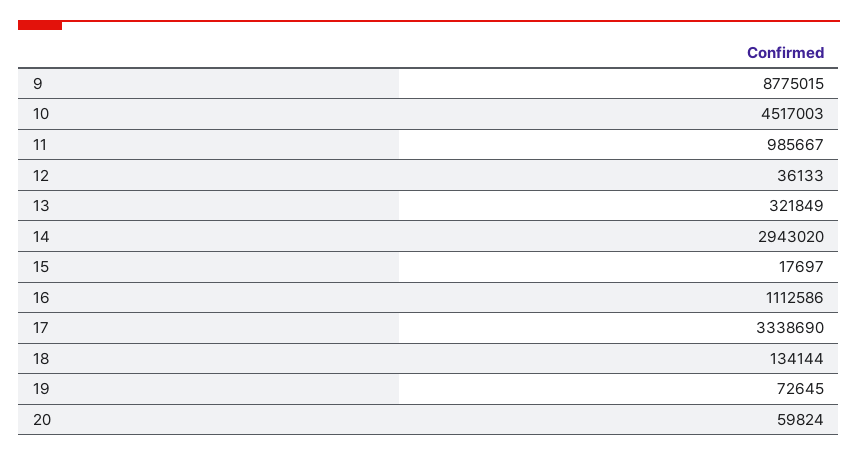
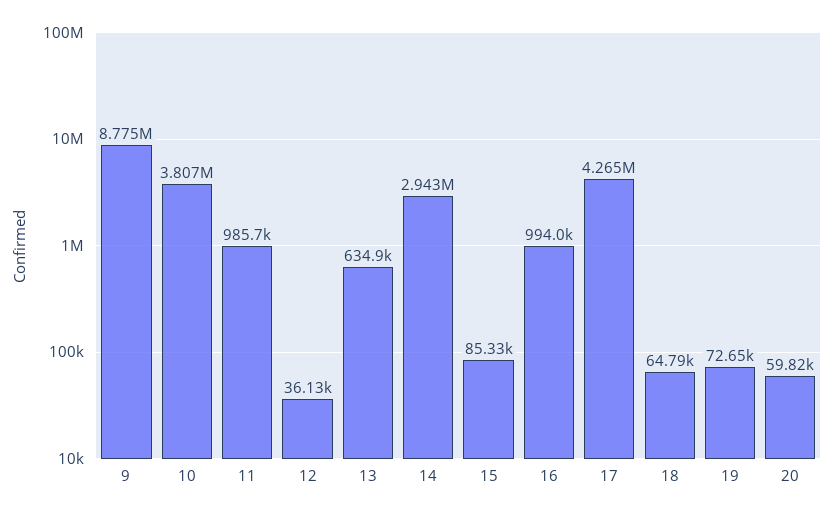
  {
    "9": 8775015,
-   "10": 4517003,
+   "10": 3807000,
    "11": 985667,
    "12": 36133,
-   "13": 321849,
+   "13": 634900,
    "14": 2943020,
-   "15": 17697,
+   "15": 85330,
-   "16": 1112586,
+   "16": 994000,
-   "17": 3338690,
+   "17": 4265000,
-   "18": 134144,
+   "18": 64790,
    "19": 72645,
    "20": 59824
  }

